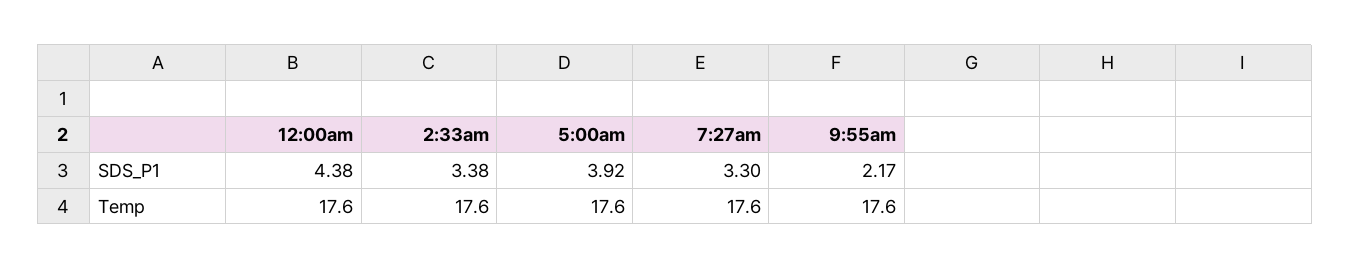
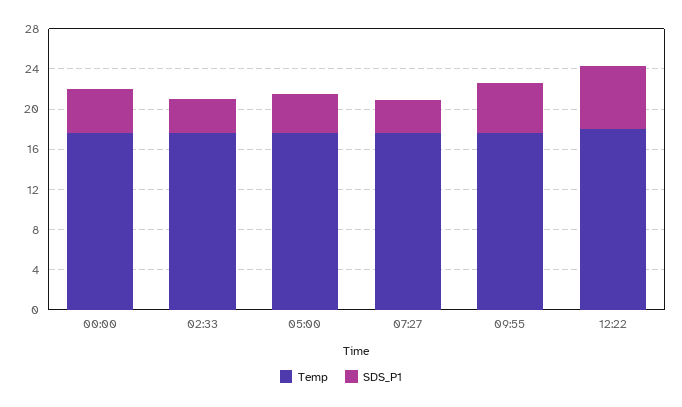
  {
    "SDS_P1": {
      "12:00am": 4.38,
      "2:33am": 3.38,
      "5:00am": 3.92,
      "7:27am": 3.3,
-     "9:55am": 2.17
+     "9:55am": 5,
+     "12:22": 6
    },
    "Temp": {
      "12:00am": 17.6,
      "2:33am": 17.6,
      "5:00am": 17.6,
      "7:27am": 17.6,
-     "9:55am": 17.6
+     "9:55am": 17.6,
+     "12:22": 18
    }
  }

